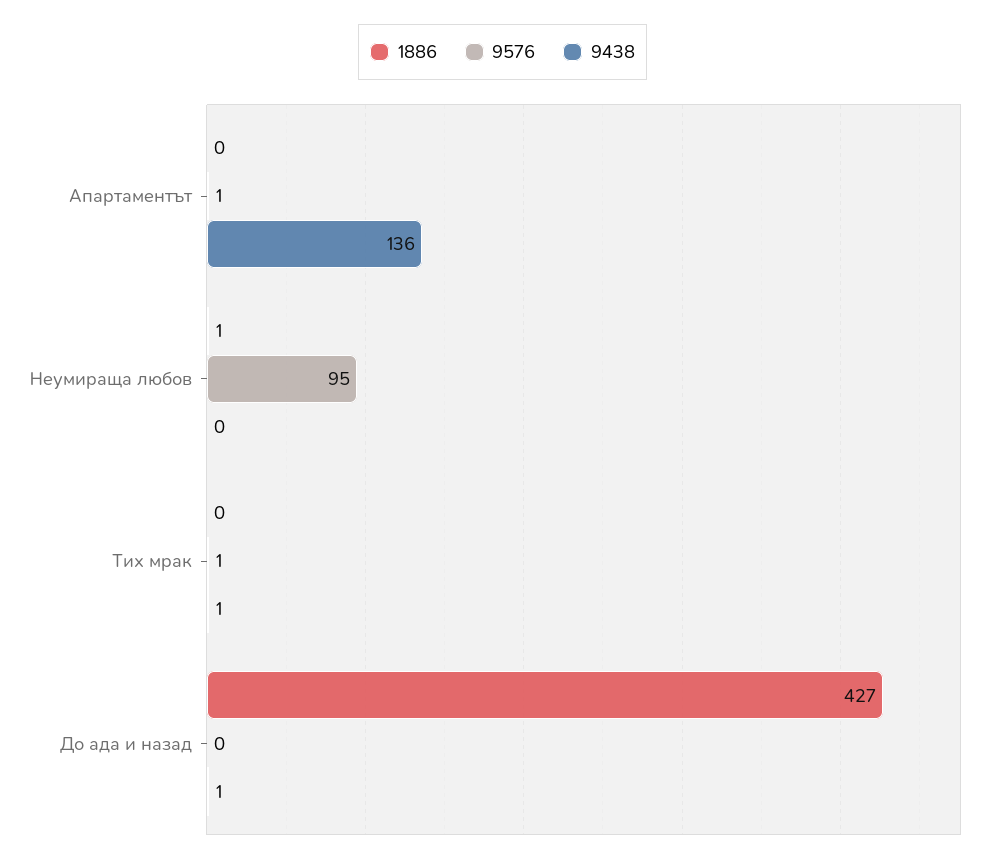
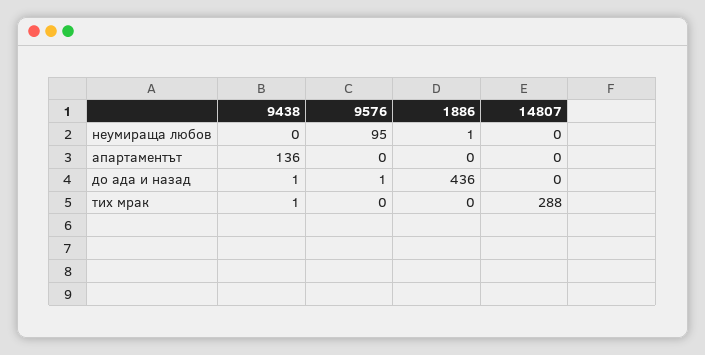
  {
    "1886": {
      "Апартаментът": 0,
      "Неумираща любов": 1,
      "Тих мрак": 0,
-     "До ада и назад": 427
+     "До ада и назад": 436
    },
    "9576": {
-     "Апартаментът": 1,
+     "Апартаментът": 0,
      "Неумираща любов": 95,
-     "Тих мрак": 1,
+     "Тих мрак": 0,
-     "До ада и назад": 0
+     "До ада и назад": 1
    },
    "9438": {
      "Апартаментът": 136,
      "Неумираща любов": 0,
      "Тих мрак": 1,
      "До ада и назад": 1
-   }
+   },
+   "14807": {
+     "Неумираща любов": 0,
+     "Апартаментът": 0,
+     "До ада и назад": 0,
+     "Тих мрак": 288
+   }
  }

